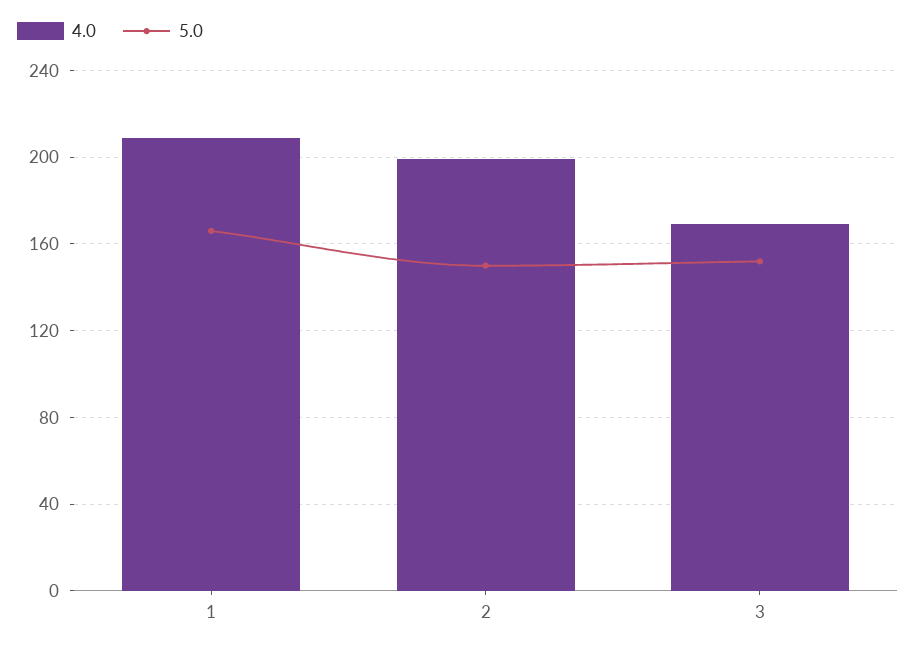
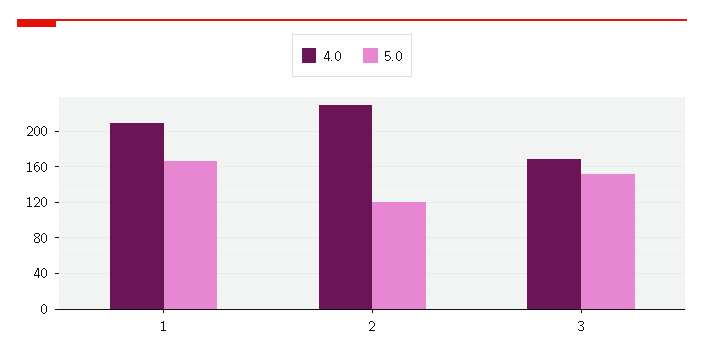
  {
    "4.0": {
      "1": 210,
-     "2": 200,
+     "2": 230,
      "3": 170
    },
    "5.0": {
      "1": 165,
-     "2": 150,
+     "2": 120,
      "3": 150
    }
  }

